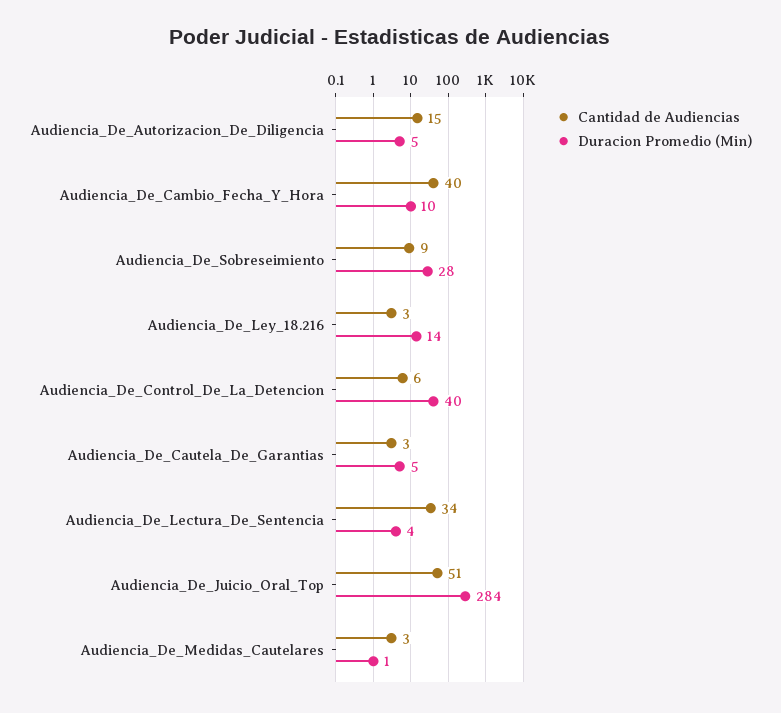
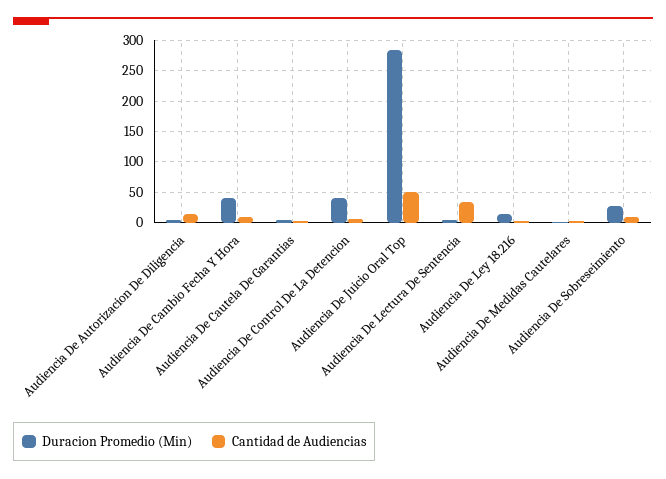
  {
    "Cantidad de Audiencias": {
      "Audiencia_De_Autorizacion_De_Diligencia": 15,
-     "Audiencia_De_Cambio_Fecha_Y_Hora": 40,
+     "Audiencia_De_Cambio_Fecha_Y_Hora": 10,
      "Audiencia_De_Sobreseimiento": 9,
      "Audiencia_De_Ley_18.216": 3,
      "Audiencia_De_Control_De_La_Detencion": 6,
      "Audiencia_De_Cautela_De_Garantias": 3,
      "Audiencia_De_Lectura_De_Sentencia": 34,
      "Audiencia_De_Juicio_Oral_Top": 51,
      "Audiencia_De_Medidas_Cautelares": 3
    },
    "Duracion Promedio (Min)": {
      "Audiencia_De_Autorizacion_De_Diligencia": 5,
-     "Audiencia_De_Cambio_Fecha_Y_Hora": 10,
+     "Audiencia_De_Cambio_Fecha_Y_Hora": 40,
      "Audiencia_De_Sobreseimiento": 28,
      "Audiencia_De_Ley_18.216": 14,
      "Audiencia_De_Control_De_La_Detencion": 40,
      "Audiencia_De_Cautela_De_Garantias": 5,
      "Audiencia_De_Lectura_De_Sentencia": 4,
      "Audiencia_De_Juicio_Oral_Top": 284,
      "Audiencia_De_Medidas_Cautelares": 1
    }
  }

